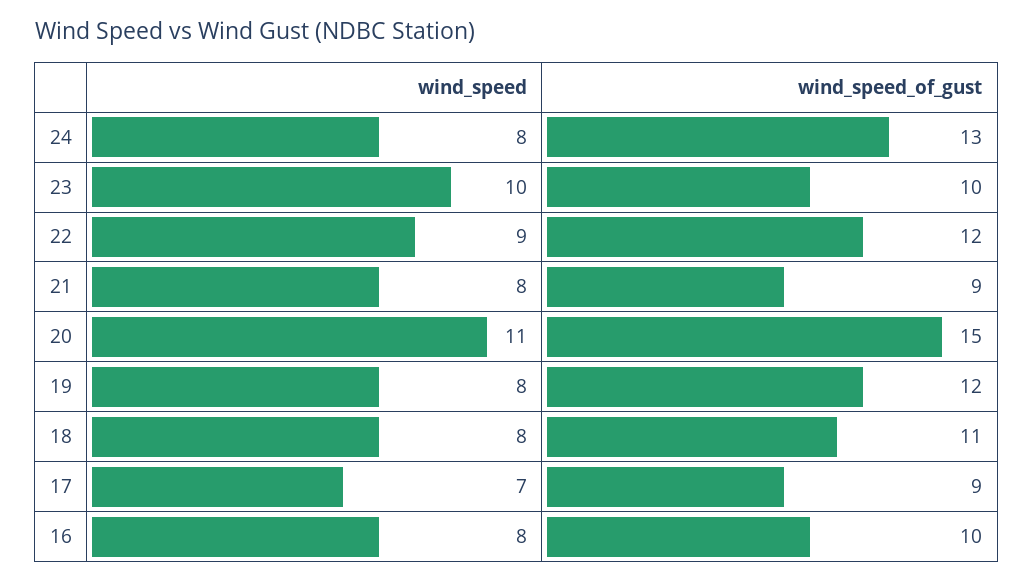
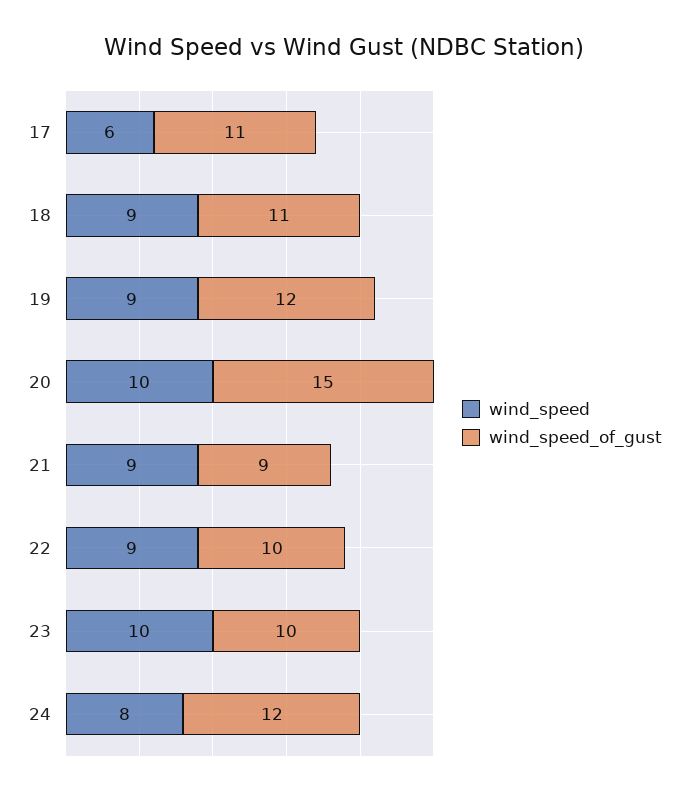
  {
    "wind_speed": {
      "24": 8,
      "23": 10,
      "22": 9,
-     "21": 8,
+     "21": 9,
-     "20": 11,
+     "20": 10,
-     "19": 8,
+     "19": 9,
-     "18": 8,
+     "18": 9,
-     "17": 7,
+     "17": 6
-     "16": 8
    },
    "wind_speed_of_gust": {
-     "24": 13,
+     "24": 12,
      "23": 10,
-     "22": 12,
+     "22": 10,
      "21": 9,
      "20": 15,
      "19": 12,
      "18": 11,
-     "17": 9,
+     "17": 11
-     "16": 10
    }
  }

